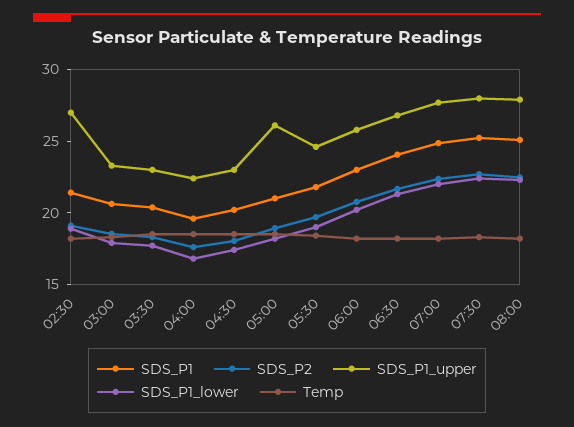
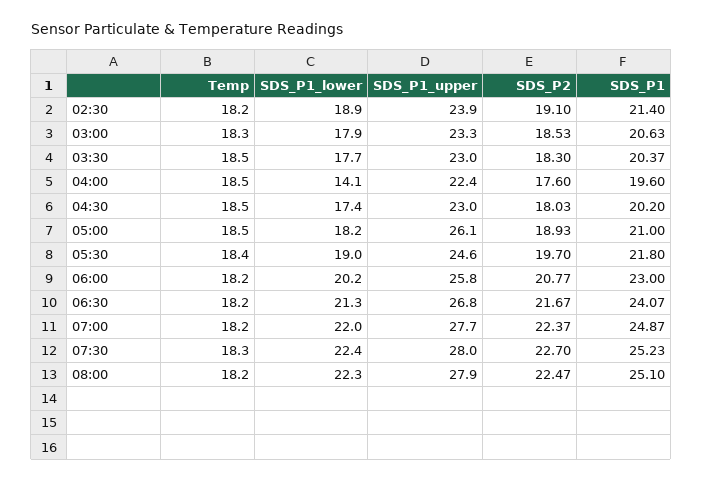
  {
    "SDS_P1": {
      "02:30": 21.4,
      "03:00": 20.63,
      "03:30": 20.37,
      "04:00": 19.6,
      "04:30": 20.2,
      "05:00": 21,
      "05:30": 21.8,
      "06:00": 23,
      "06:30": 24.07,
      "07:00": 24.87,
      "07:30": 25.23,
      "08:00": 25.1
    },
    "SDS_P2": {
      "02:30": 19.1,
      "03:00": 18.53,
      "03:30": 18.3,
      "04:00": 17.6,
      "04:30": 18.03,
      "05:00": 18.93,
      "05:30": 19.7,
      "06:00": 20.77,
      "06:30": 21.67,
      "07:00": 22.37,
      "07:30": 22.7,
      "08:00": 22.47
    },
    "SDS_P1_upper": {
-     "02:30": 27,
+     "02:30": 23.9,
      "03:00": 23.3,
      "03:30": 23,
      "04:00": 22.4,
      "04:30": 23,
      "05:00": 26.1,
      "05:30": 24.6,
      "06:00": 25.8,
      "06:30": 26.8,
      "07:00": 27.7,
      "07:30": 28,
      "08:00": 27.9
    },
    "SDS_P1_lower": {
      "02:30": 18.9,
      "03:00": 17.9,
      "03:30": 17.7,
-     "04:00": 17,
+     "04:00": 14.1,
      "04:30": 17.4,
      "05:00": 18.2,
      "05:30": 19,
      "06:00": 20.2,
      "06:30": 21.3,
      "07:00": 22,
      "07:30": 22.4,
      "08:00": 22.3
    },
    "Temp": {
      "02:30": 18.2,
      "03:00": 18.3,
      "03:30": 18.5,
      "04:00": 18.5,
      "04:30": 18.5,
      "05:00": 18.5,
      "05:30": 18.4,
      "06:00": 18.2,
      "06:30": 18.2,
      "07:00": 18.2,
      "07:30": 18.3,
      "08:00": 18.2
    }
  }

